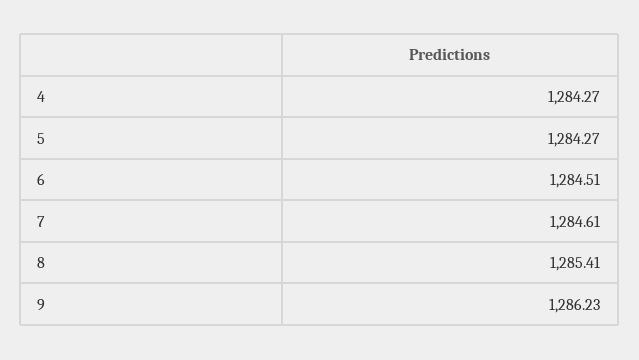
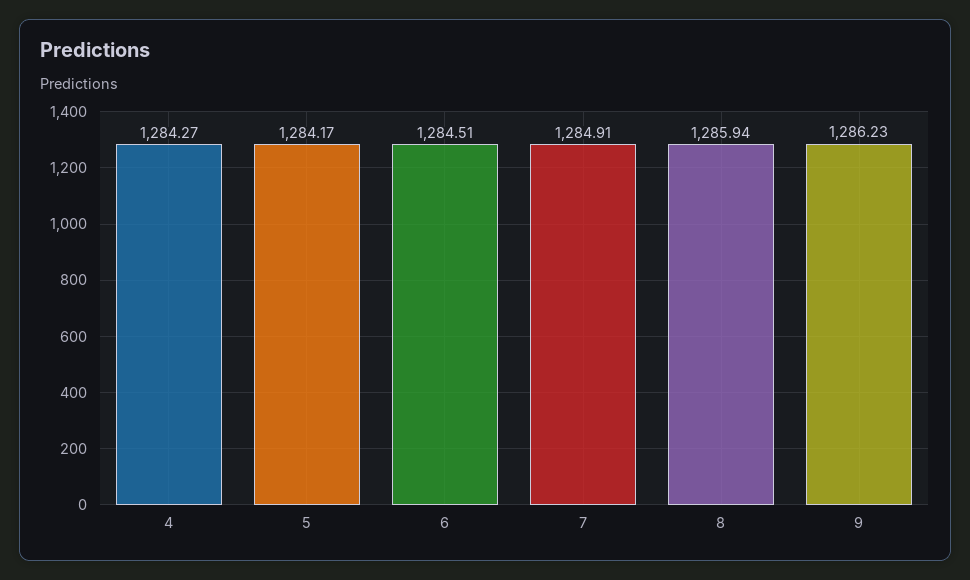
  {
    "4": 1284.27,
-   "5": 1284.27,
+   "5": 1284.17,
    "6": 1284.51,
-   "7": 1284.61,
+   "7": 1284.91,
-   "8": 1285.41,
+   "8": 1285.94,
    "9": 1286.23
  }

